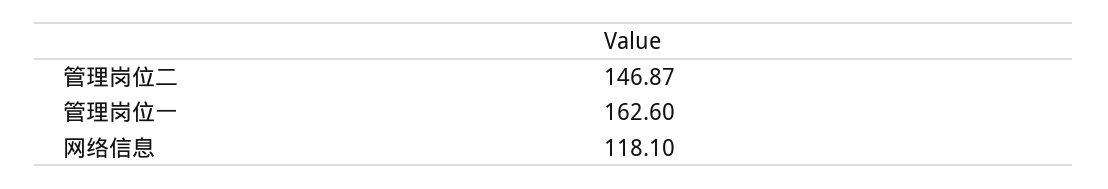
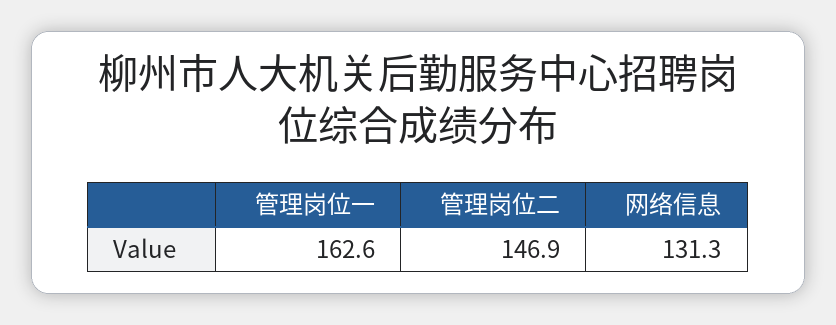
  {
    "管理岗位二": 146.87,
    "管理岗位一": 162.6,
-   "网络信息": 118.1
+   "网络信息": 131.3
  }

